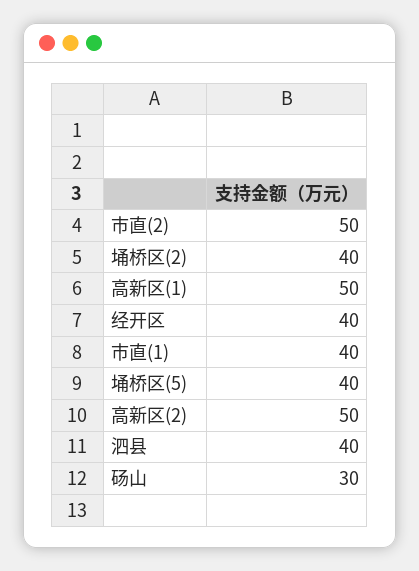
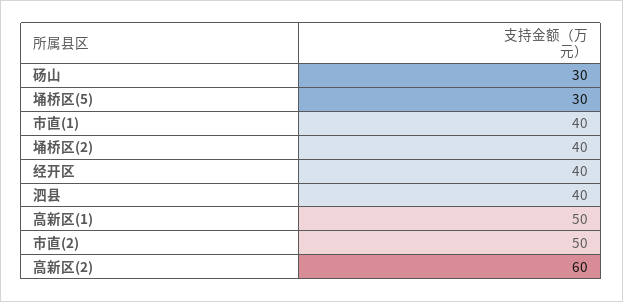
  {
    "市直(2)": 50,
    "埇桥区(2)": 40,
    "高新区(1)": 50,
    "经开区": 40,
    "市直(1)": 40,
-   "埇桥区(5)": 40,
+   "埇桥区(5)": 30,
-   "高新区(2)": 50,
+   "高新区(2)": 60,
    "泗县": 40,
    "砀山": 30
  }

